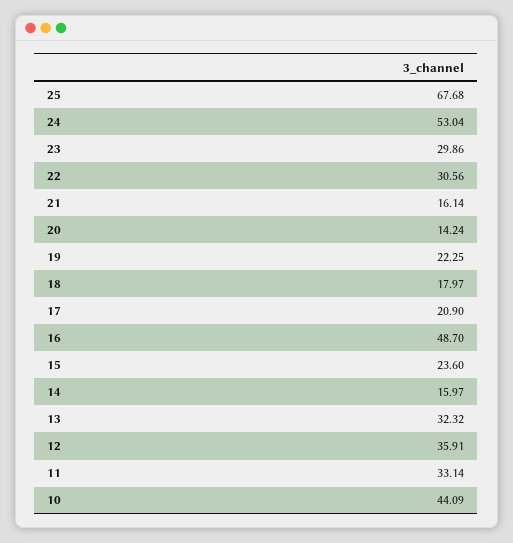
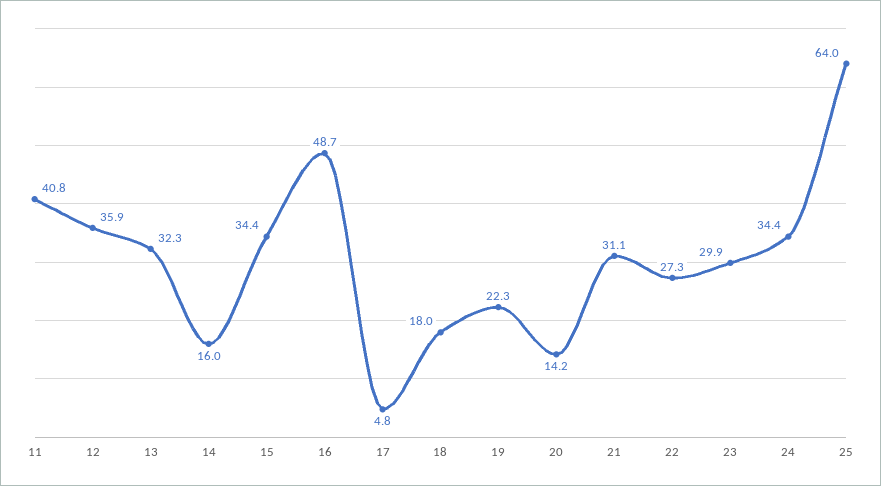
  {
-   "25": 67.68,
+   "25": 64,
-   "24": 53.04,
+   "24": 34.4,
    "23": 29.86,
-   "22": 30.56,
+   "22": 27.3,
-   "21": 16.14,
+   "21": 31.1,
    "20": 14.24,
    "19": 22.25,
    "18": 17.97,
-   "17": 20.9,
+   "17": 4.8,
    "16": 48.7,
-   "15": 23.6,
+   "15": 34.4,
    "14": 15.97,
    "13": 32.32,
    "12": 35.91,
-   "11": 33.14,
+   "11": 40.8
-   "10": 44.09
  }

